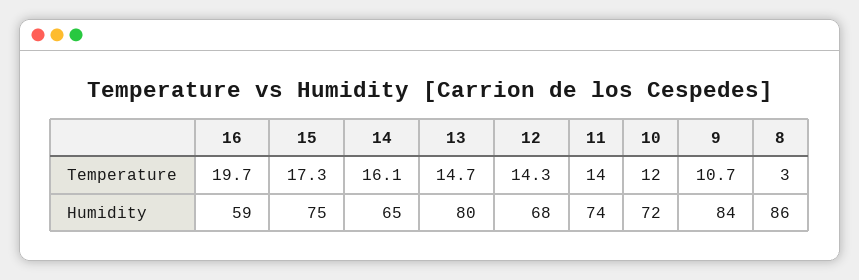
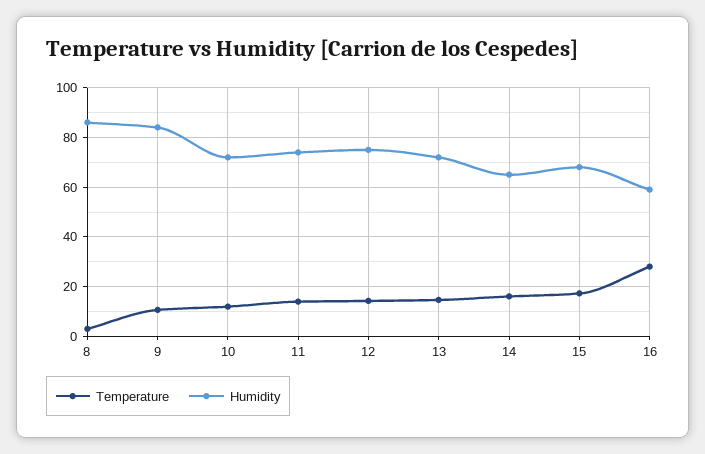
  {
    "Temperature": {
-     "16": 19.7,
+     "16": 27.5,
      "15": 17.3,
      "14": 16.1,
      "13": 14.7,
      "12": 14.3,
      "11": 14,
      "10": 12,
      "9": 10.7,
      "8": 3
    },
    "Humidity": {
      "16": 59,
-     "15": 75,
+     "15": 67.5,
      "14": 65,
-     "13": 80,
+     "13": 72.5,
-     "12": 68,
+     "12": 75,
      "11": 74,
      "10": 72,
      "9": 84,
      "8": 86
    }
  }

